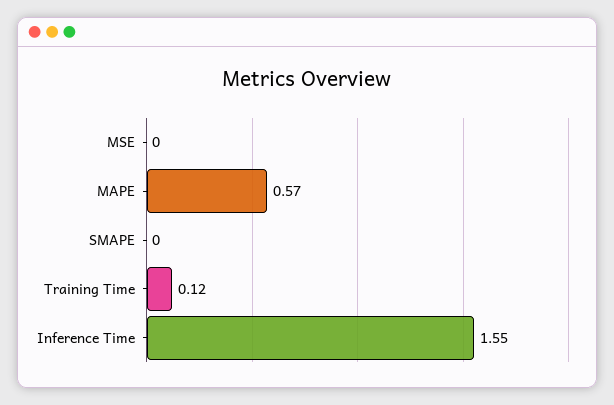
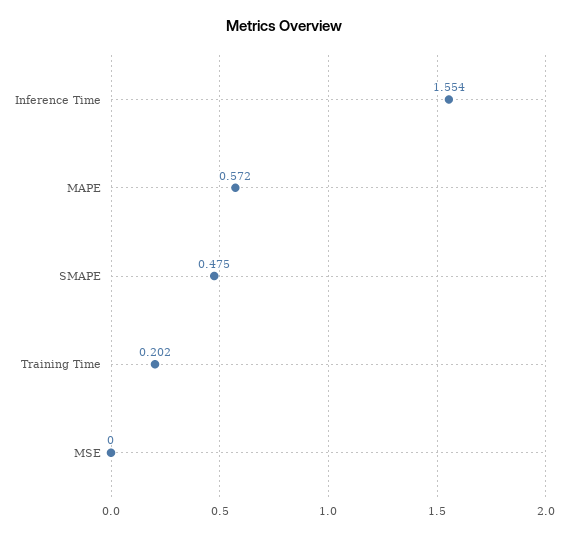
  {
    "MSE": 0,
    "MAPE": 0.572,
-   "SMAPE": 0,
+   "SMAPE": 0.475,
-   "Training Time": 0.12,
+   "Training Time": 0.202,
    "Inference Time": 1.554
  }

